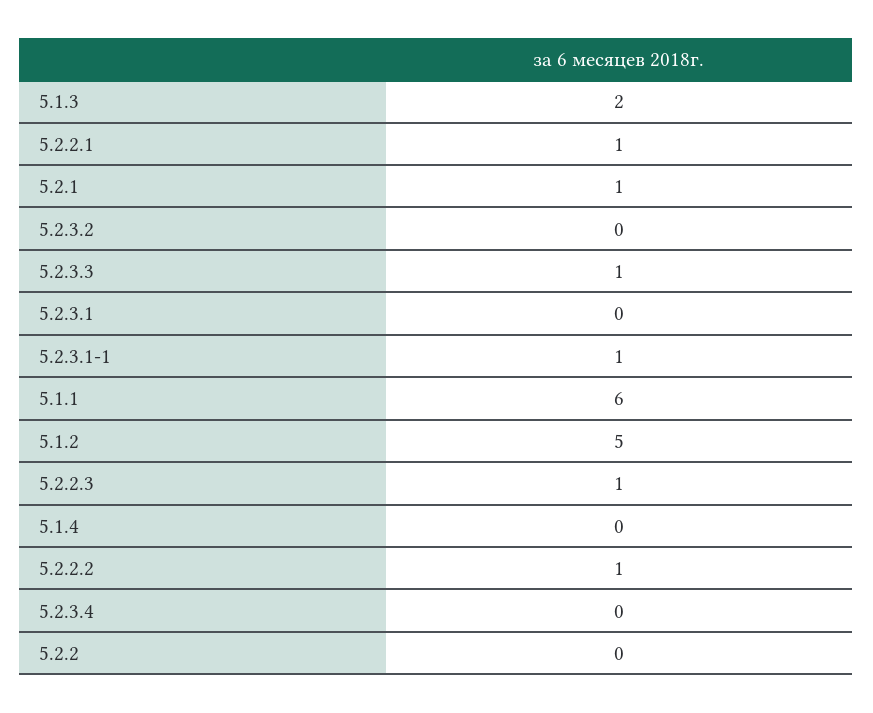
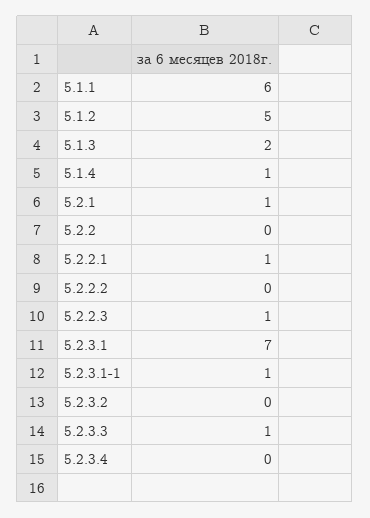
  {
    "5.1.3": 2,
    "5.2.2.1": 1,
    "5.2.1": 1,
    "5.2.3.2": 0,
    "5.2.3.3": 1,
-   "5.2.3.1": 0,
+   "5.2.3.1": 7,
    "5.2.3.1-1": 1,
    "5.1.1": 6,
    "5.1.2": 5,
    "5.2.2.3": 1,
-   "5.1.4": 0,
+   "5.1.4": 1,
-   "5.2.2.2": 1,
+   "5.2.2.2": 0,
    "5.2.3.4": 0,
    "5.2.2": 0
  }

